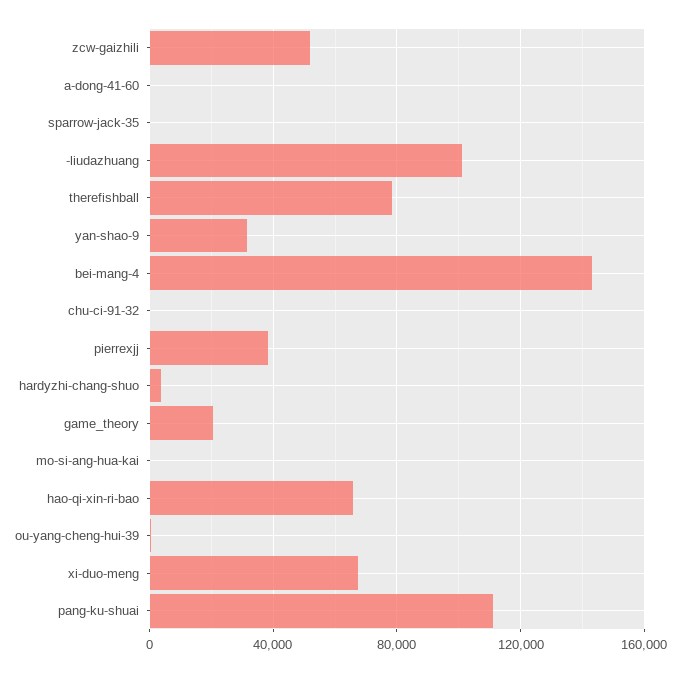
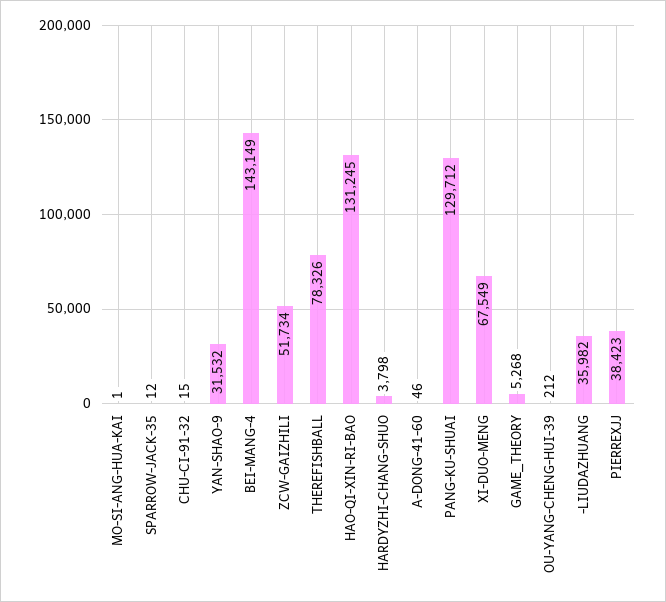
  {
    "zcw-gaizhili": 51734,
    "a-dong-41-60": 46,
    "sparrow-jack-35": 12,
-   "-liudazhuang": 100000,
+   "-liudazhuang": 35982,
    "therefishball": 78326,
    "yan-shao-9": 31532,
    "bei-mang-4": 143149,
    "chu-ci-91-32": 15,
    "pierrexjj": 38423,
    "hardyzhi-chang-shuo": 3798,
-   "game_theory": 20000,
+   "game_theory": 5268,
    "mo-si-ang-hua-kai": 1,
-   "hao-qi-xin-ri-bao": 65000,
+   "hao-qi-xin-ri-bao": 131245,
    "ou-yang-cheng-hui-39": 212,
    "xi-duo-meng": 67549,
-   "pang-ku-shuai": 110000
+   "pang-ku-shuai": 129712
  }

